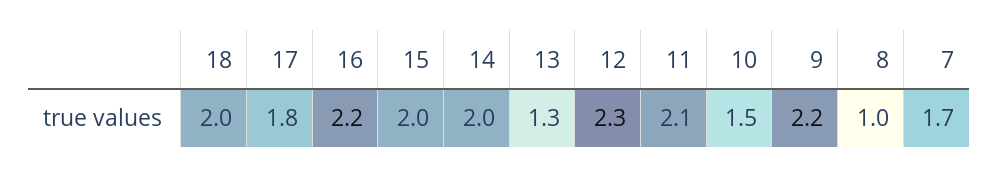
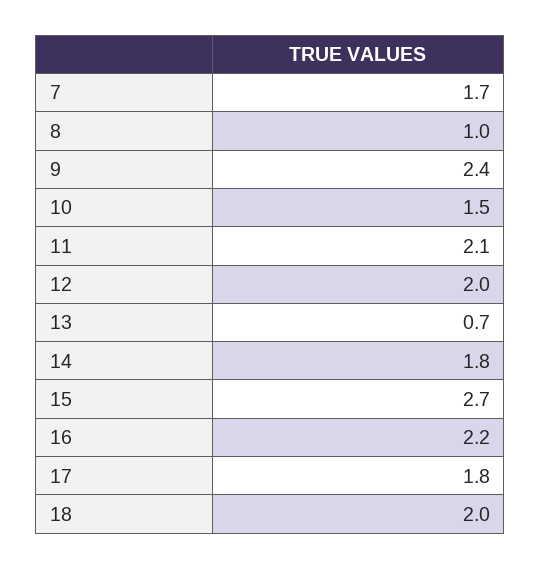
  {
    "18": 2,
    "17": 1.8,
    "16": 2.2,
-   "15": 2,
+   "15": 2.7,
-   "14": 2,
+   "14": 1.8,
-   "13": 1.3,
+   "13": 0.7,
-   "12": 2.3,
+   "12": 2,
    "11": 2.1,
    "10": 1.5,
-   "9": 2.2,
+   "9": 2.4,
    "8": 1,
    "7": 1.7
  }

